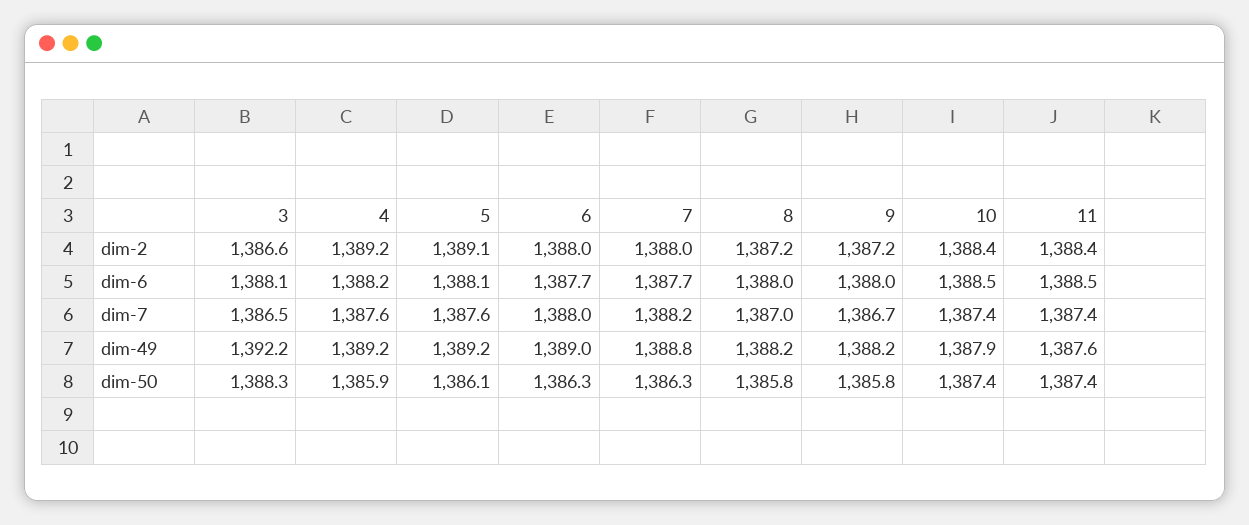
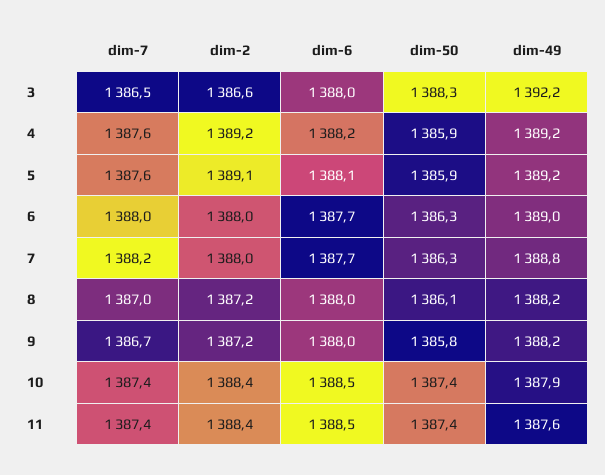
  {
    "3": {
      "dim-2": 1386.6,
-     "dim-6": 1388.1,
+     "dim-6": 1388,
      "dim-7": 1386.5,
      "dim-49": 1392.2,
      "dim-50": 1388.3
    },
    "4": {
      "dim-2": 1389.2,
      "dim-6": 1388.2,
      "dim-7": 1387.6,
      "dim-49": 1389.2,
      "dim-50": 1385.9
    },
    "5": {
      "dim-2": 1389.1,
      "dim-6": 1388.1,
      "dim-7": 1387.6,
      "dim-49": 1389.2,
-     "dim-50": 1386.1
+     "dim-50": 1385.9
    },
    "6": {
      "dim-2": 1388,
      "dim-6": 1387.7,
      "dim-7": 1388,
      "dim-49": 1389,
      "dim-50": 1386.3
    },
    "7": {
      "dim-2": 1388,
      "dim-6": 1387.7,
      "dim-7": 1388.2,
      "dim-49": 1388.8,
      "dim-50": 1386.3
    },
    "8": {
      "dim-2": 1387.2,
      "dim-6": 1388,
      "dim-7": 1387,
      "dim-49": 1388.2,
-     "dim-50": 1385.8
+     "dim-50": 1386.1
    },
    "9": {
      "dim-2": 1387.2,
      "dim-6": 1388,
      "dim-7": 1386.7,
      "dim-49": 1388.2,
      "dim-50": 1385.8
    },
    "10": {
      "dim-2": 1388.4,
      "dim-6": 1388.5,
      "dim-7": 1387.4,
      "dim-49": 1387.9,
      "dim-50": 1387.4
    },
    "11": {
      "dim-2": 1388.4,
      "dim-6": 1388.5,
      "dim-7": 1387.4,
      "dim-49": 1387.6,
      "dim-50": 1387.4
    }
  }

